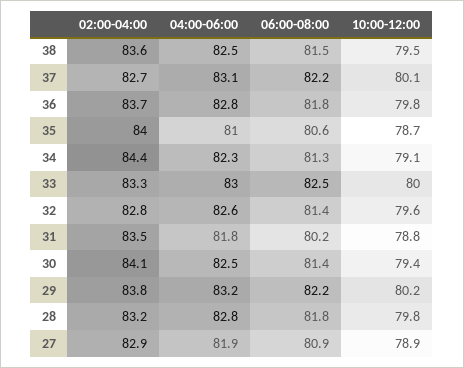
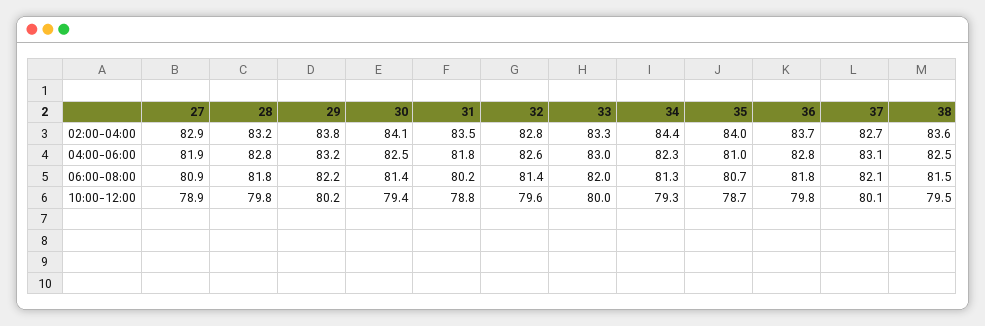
  {
    "02:00-04:00": {
      "38": 83.6,
      "37": 82.7,
      "36": 83.7,
      "35": 84,
      "34": 84.4,
      "33": 83.3,
      "32": 82.8,
      "31": 83.5,
      "30": 84.1,
      "29": 83.8,
      "28": 83.2,
      "27": 82.9
    },
    "04:00-06:00": {
      "38": 82.5,
      "37": 83.1,
      "36": 82.8,
      "35": 81,
      "34": 82.3,
      "33": 83,
      "32": 82.6,
      "31": 81.8,
      "30": 82.5,
      "29": 83.2,
      "28": 82.8,
      "27": 81.9
    },
    "06:00-08:00": {
      "38": 81.5,
-     "37": 82.2,
+     "37": 82.1,
      "36": 81.8,
-     "35": 80.6,
+     "35": 80.7,
      "34": 81.3,
-     "33": 82.5,
+     "33": 82,
      "32": 81.4,
      "31": 80.2,
      "30": 81.4,
      "29": 82.2,
      "28": 81.8,
      "27": 80.9
    },
    "10:00-12:00": {
      "38": 79.5,
      "37": 80.1,
      "36": 79.8,
      "35": 78.7,
-     "34": 79.1,
+     "34": 79.3,
      "33": 80,
      "32": 79.6,
      "31": 78.8,
      "30": 79.4,
      "29": 80.2,
      "28": 79.8,
      "27": 78.9
    }
  }

